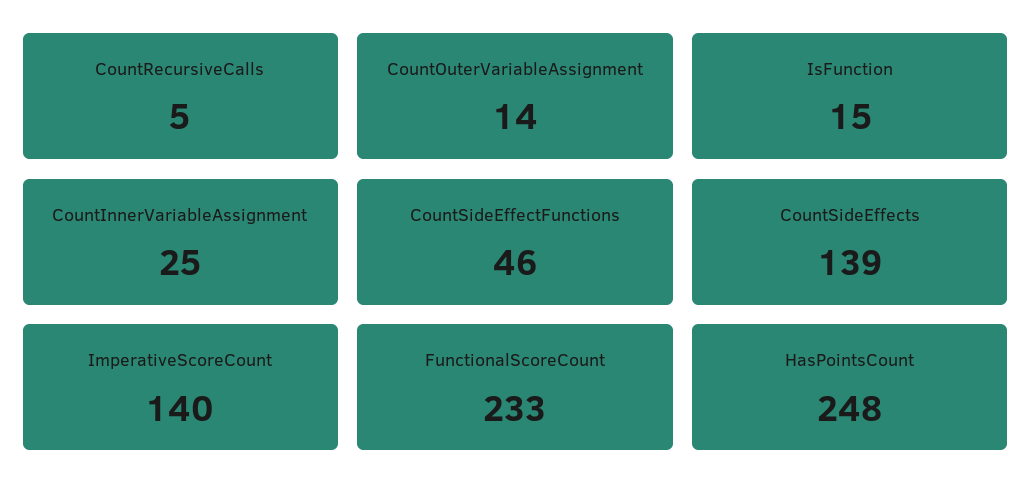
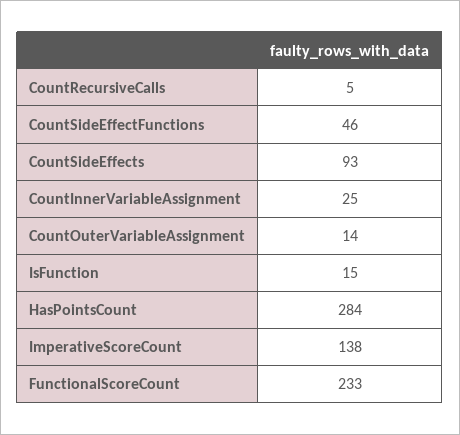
  {
    "CountRecursiveCalls": 5,
    "CountOuterVariableAssignment": 14,
    "IsFunction": 15,
    "CountInnerVariableAssignment": 25,
    "CountSideEffectFunctions": 46,
-   "CountSideEffects": 139,
+   "CountSideEffects": 93,
-   "ImperativeScoreCount": 140,
+   "ImperativeScoreCount": 138,
    "FunctionalScoreCount": 233,
-   "HasPointsCount": 248
+   "HasPointsCount": 284
  }

